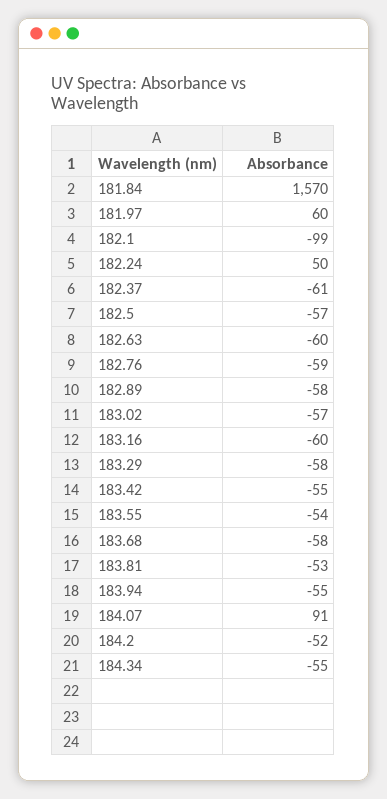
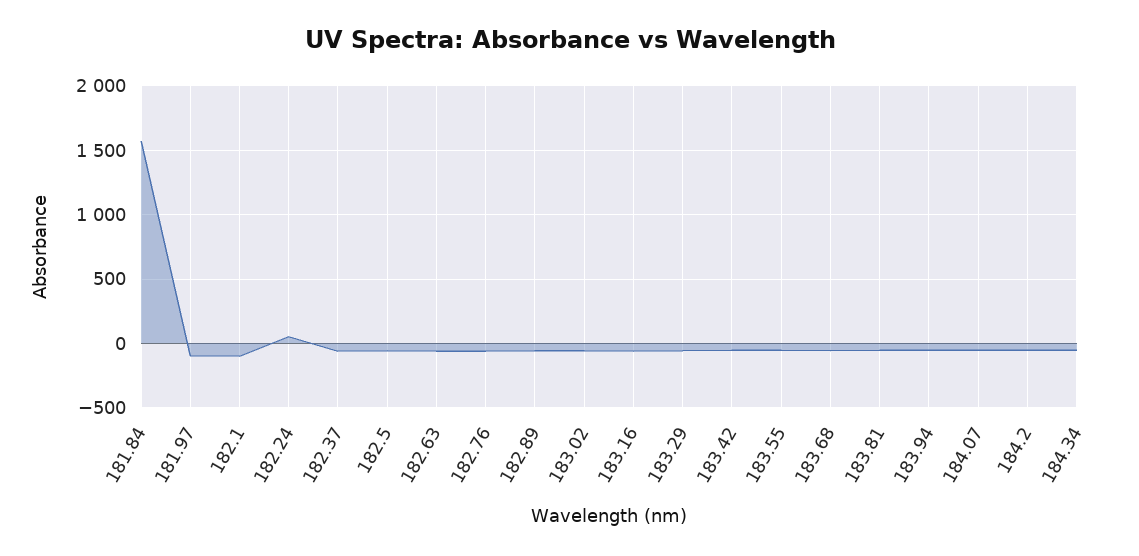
  {
    "181.84": 1570,
-   "181.97": 60,
+   "181.97": -100,
    "182.1": -99,
    "182.24": 50,
    "182.37": -61,
    "182.5": -57,
    "182.63": -60,
    "182.76": -59,
    "182.89": -58,
    "183.02": -57,
    "183.16": -60,
    "183.29": -58,
    "183.42": -55,
    "183.55": -54,
    "183.68": -58,
    "183.81": -53,
    "183.94": -55,
-   "184.07": 91,
+   "184.07": -50,
    "184.2": -52,
    "184.34": -55
  }

